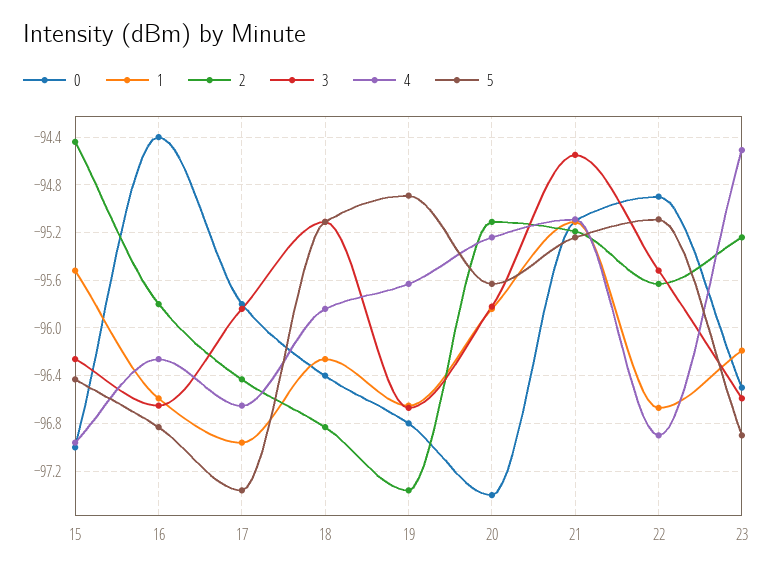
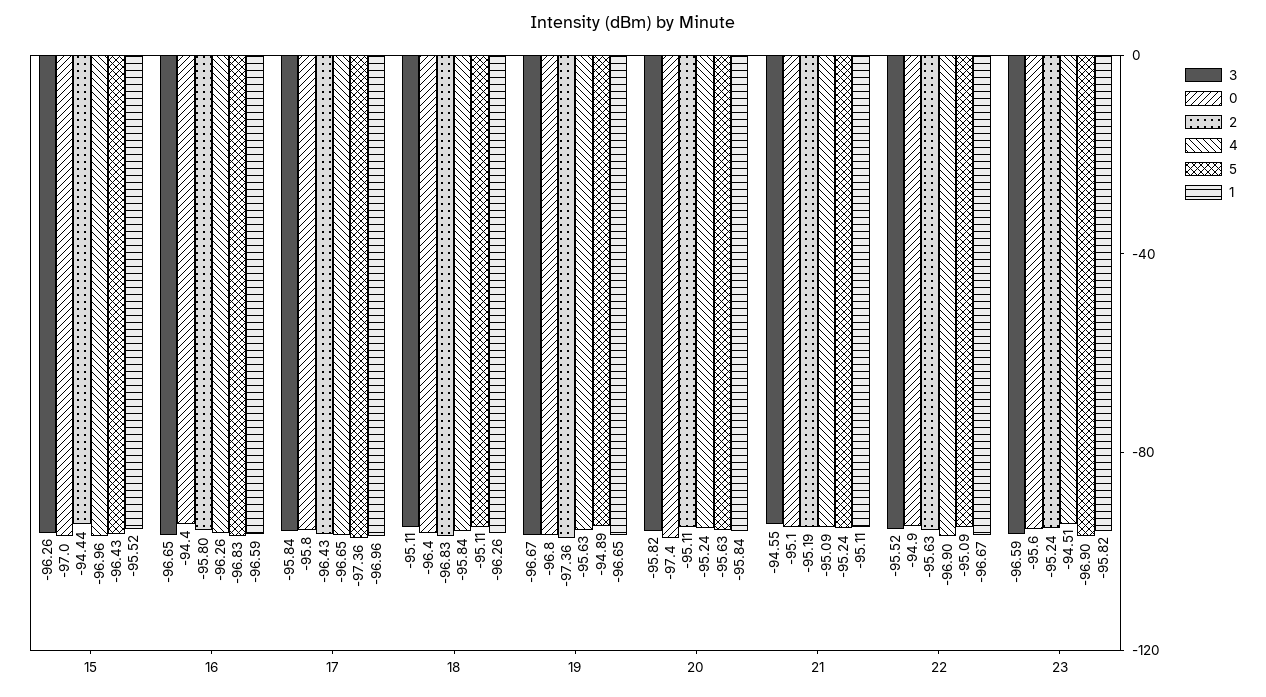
  {
    "0": {
      "15": -97,
      "16": -94.4,
      "17": -95.8,
      "18": -96.4,
      "19": -96.8,
      "20": -97.4,
      "21": -95.1,
      "22": -94.9,
-     "23": -96.5
+     "23": -95.6
    },
    "1": {
      "15": -95.52,
      "16": -96.59,
      "17": -96.96,
      "18": -96.26,
      "19": -96.65,
      "20": -95.84,
      "21": -95.11,
      "22": -96.67,
-     "23": -96.2
+     "23": -95.82
    },
    "2": {
      "15": -94.44,
      "16": -95.8,
      "17": -96.43,
      "18": -96.83,
      "19": -97.36,
      "20": -95.11,
      "21": -95.19,
      "22": -95.63,
      "23": -95.24
    },
    "3": {
      "15": -96.26,
      "16": -96.65,
      "17": -95.84,
      "18": -95.11,
      "19": -96.67,
      "20": -95.82,
      "21": -94.55,
      "22": -95.52,
      "23": -96.59
    },
    "4": {
      "15": -96.96,
      "16": -96.26,
      "17": -96.65,
      "18": -95.84,
      "19": -95.63,
      "20": -95.24,
      "21": -95.09,
      "22": -96.9,
      "23": -94.51
    },
    "5": {
      "15": -96.43,
      "16": -96.83,
      "17": -97.36,
      "18": -95.11,
      "19": -94.89,
      "20": -95.63,
      "21": -95.24,
      "22": -95.09,
      "23": -96.9
    }
  }

